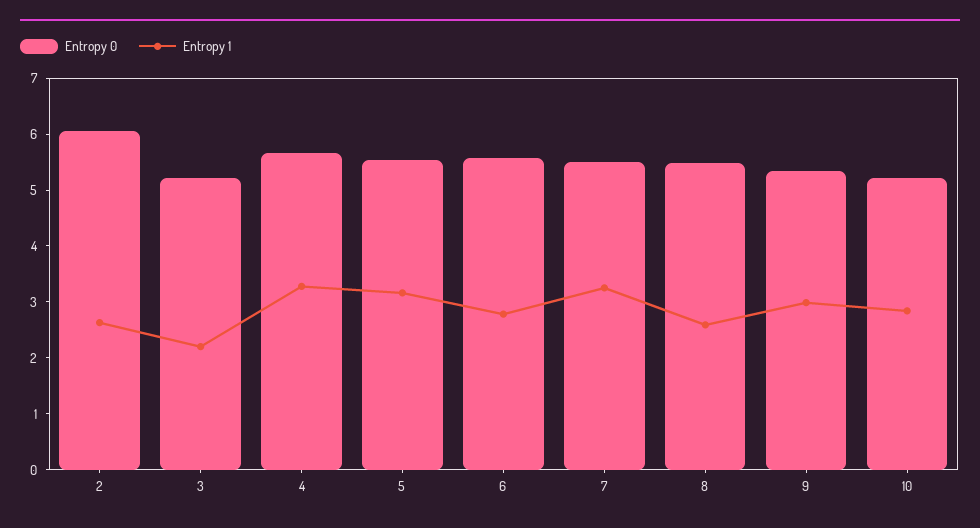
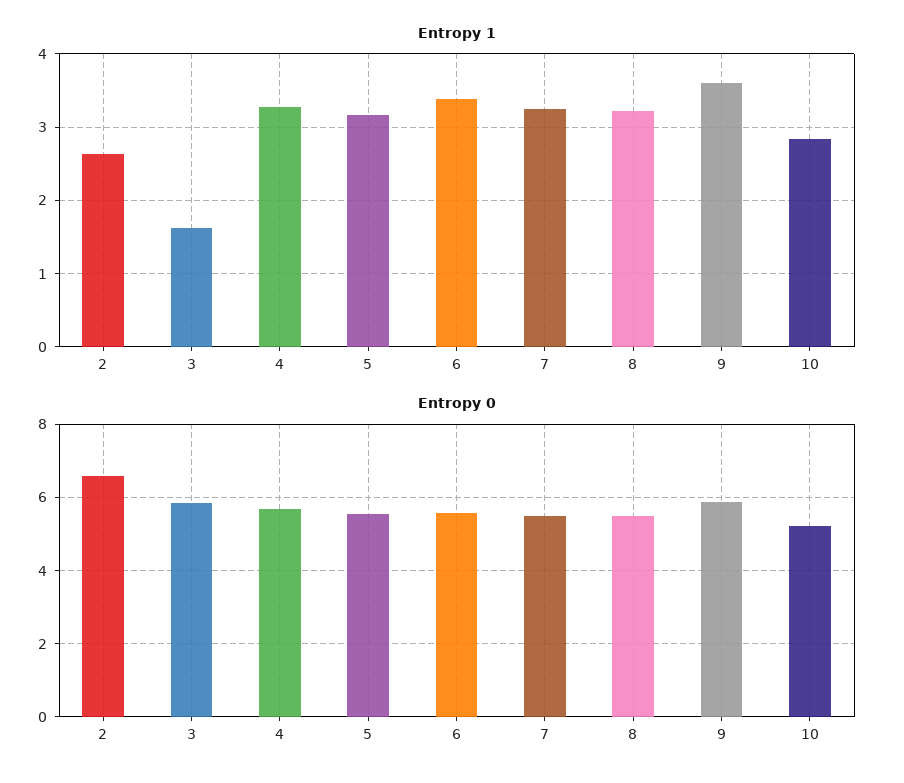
  {
    "Entropy 0": {
-     "2": 6,
+     "2": 6.6,
-     "3": 5.2,
+     "3": 5.8,
      "4": 5.6,
      "5": 5.6,
      "6": 5.6,
      "7": 5.4,
      "8": 5.4,
-     "9": 5.4,
+     "9": 5.8,
      "10": 5.2
    },
    "Entropy 1": {
      "2": 2.6,
-     "3": 2.2,
+     "3": 1.6,
      "4": 3.3,
      "5": 3.2,
-     "6": 2.8,
+     "6": 3.4,
      "7": 3.3,
-     "8": 2.6,
+     "8": 3.2,
-     "9": 3,
+     "9": 3.6,
      "10": 2.8
    }
  }

